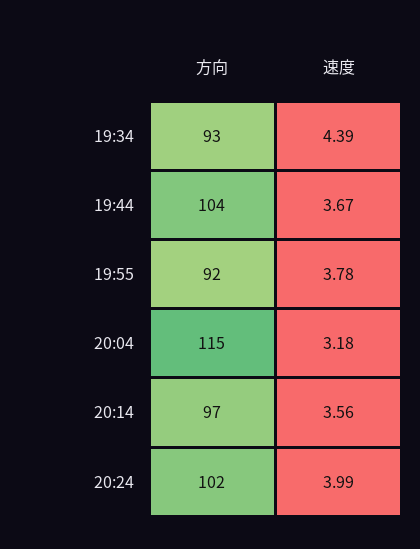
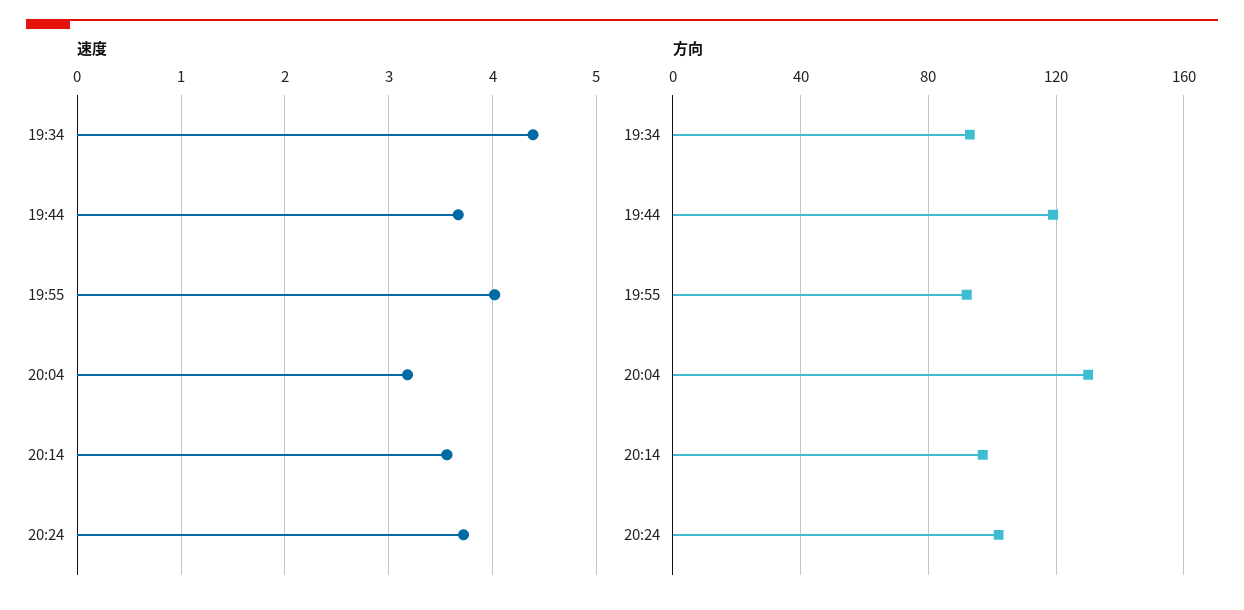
  {
    "方向": {
      "19:34": 93,
-     "19:44": 104,
+     "19:44": 120,
      "19:55": 92,
-     "20:04": 115,
+     "20:04": 130,
      "20:14": 97,
      "20:24": 102
    },
    "速度": {
      "19:34": 4.39,
      "19:44": 3.67,
-     "19:55": 3.78,
+     "19:55": 4,
      "20:04": 3.18,
      "20:14": 3.56,
-     "20:24": 3.99
+     "20:24": 3.7
    }
  }

